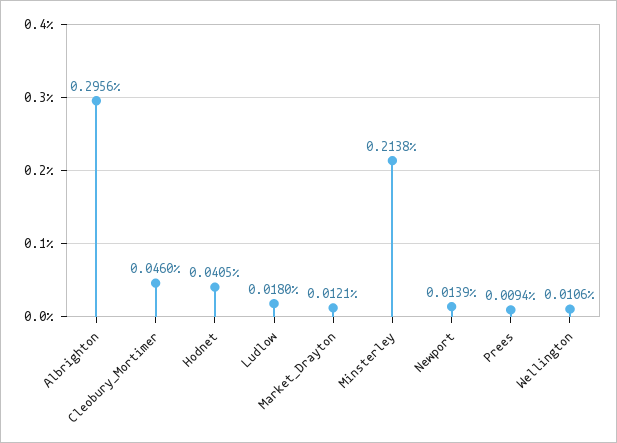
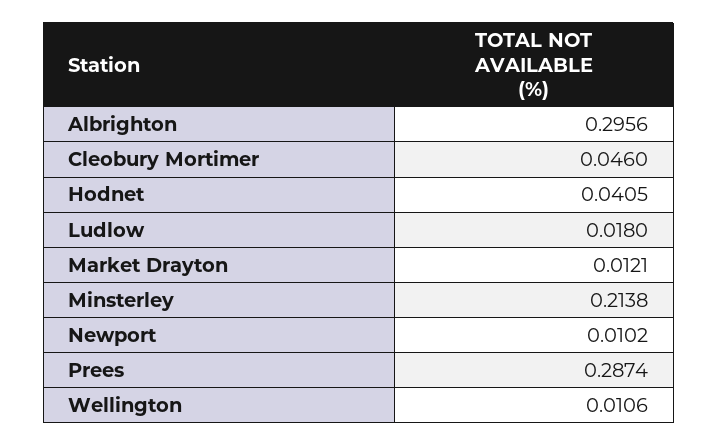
  {
    "Albrighton": 0.2956,
    "Cleobury_Mortimer": 0.046,
    "Hodnet": 0.0405,
    "Ludlow": 0.018,
    "Market_Drayton": 0.0121,
    "Minsterley": 0.2138,
-   "Newport": 0.0139,
+   "Newport": 0.0102,
-   "Prees": 0.0094,
+   "Prees": 0.2874,
    "Wellington": 0.0106
  }

